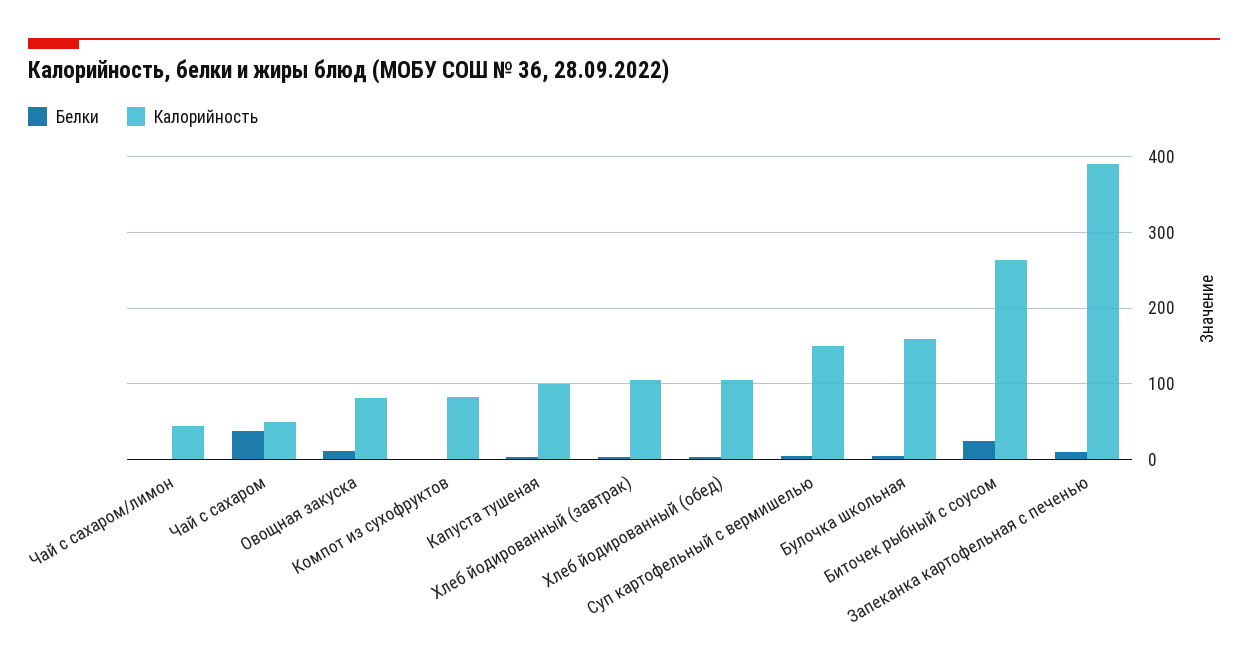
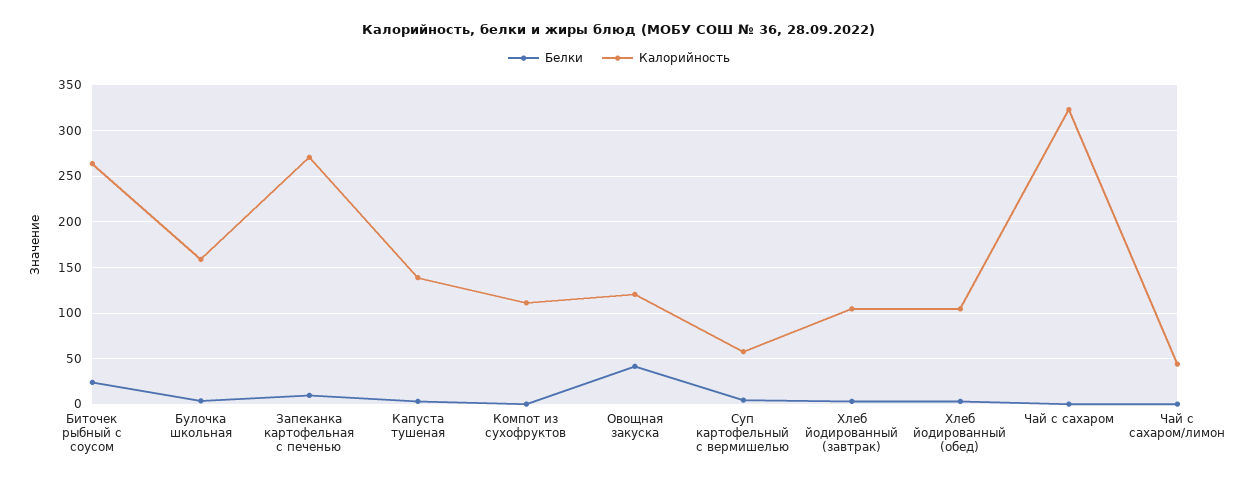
  {
    "Белки": {
      "Чай с сахаром/лимон": 0,
-     "Чай с сахаром": 40,
+     "Чай с сахаром": 0,
-     "Овощная закуска": 10,
+     "Овощная закуска": 40,
      "Компот из сухофруктов": 0,
      "Капуста тушеная": 0,
      "Хлеб йодированный (завтрак)": 0,
      "Хлеб йодированный (обед)": 0,
      "Суп картофельный с вермишелью": 0,
      "Булочка школьная": 0,
      "Биточек рыбный с соусом": 20,
      "Запеканка картофельная с печенью": 10
    },
    "Калорийность": {
      "Чай с сахаром/лимон": 40,
-     "Чай с сахаром": 50,
+     "Чай с сахаром": 320,
-     "Овощная закуска": 80,
+     "Овощная закуска": 120,
-     "Компот из сухофруктов": 80,
+     "Компот из сухофруктов": 110,
-     "Капуста тушеная": 100,
+     "Капуста тушеная": 140,
      "Хлеб йодированный (завтрак)": 100,
      "Хлеб йодированный (обед)": 100,
-     "Суп картофельный с вермишелью": 150,
+     "Суп картофельный с вермишелью": 60,
      "Булочка школьная": 160,
      "Биточек рыбный с соусом": 260,
-     "Запеканка картофельная с печенью": 390
+     "Запеканка картофельная с печенью": 270
    }
  }

